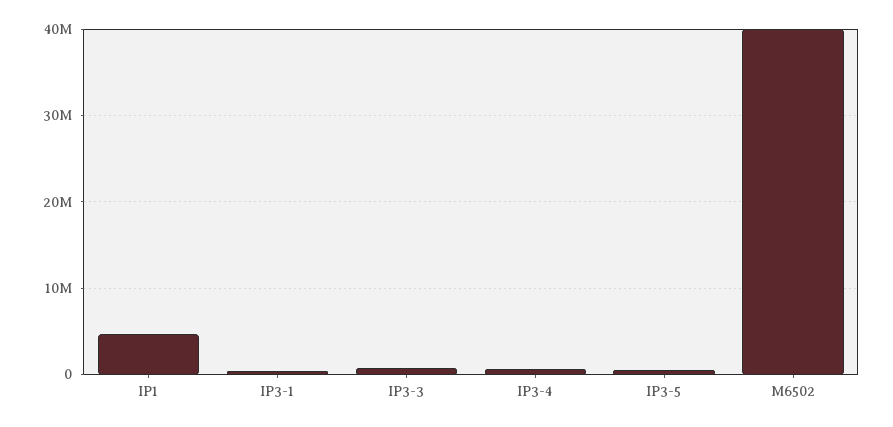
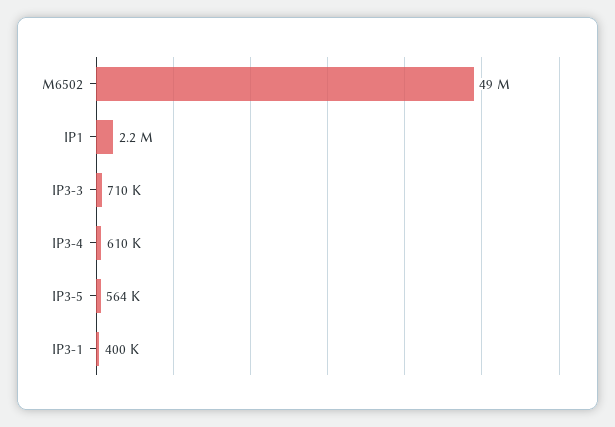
  {
-   "IP1": 5000000,
+   "IP1": 2200000,
    "IP3-1": 400000,
    "IP3-3": 710000,
    "IP3-4": 610000,
    "IP3-5": 564000,
-   "M6502": 40000000
+   "M6502": 49000000
  }

